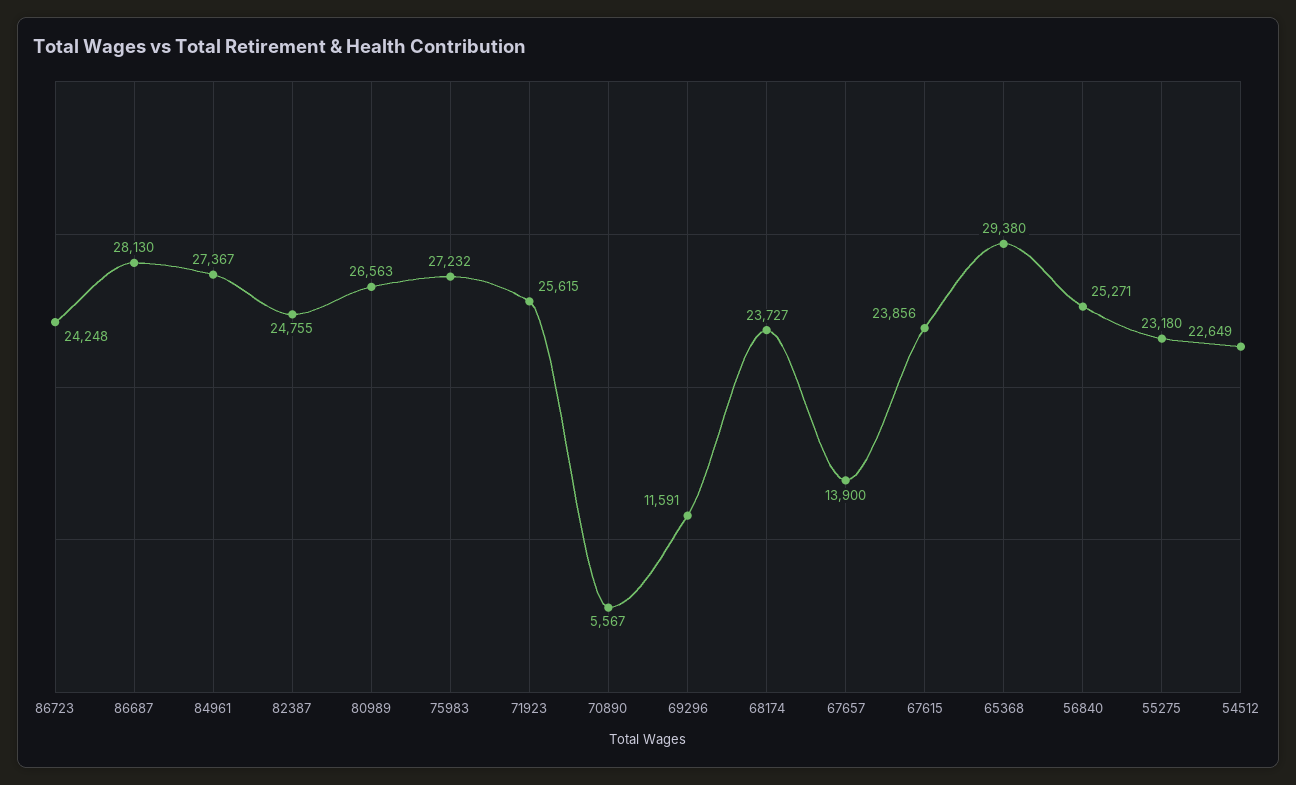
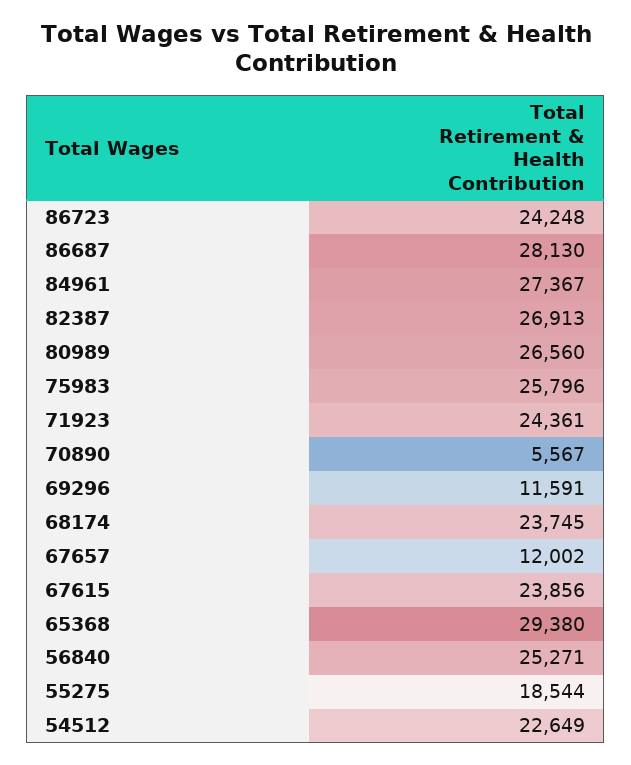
  {
    "86723": 24248,
    "86687": 28130,
    "84961": 27367,
-   "82387": 24755,
+   "82387": 26913,
-   "80989": 26563,
+   "80989": 26560,
-   "75983": 27232,
+   "75983": 25796,
-   "71923": 25615,
+   "71923": 24361,
    "70890": 5567,
    "69296": 11591,
-   "68174": 23727,
+   "68174": 23745,
-   "67657": 13900,
+   "67657": 12002,
    "67615": 23856,
    "65368": 29380,
    "56840": 25271,
-   "55275": 23180,
+   "55275": 18544,
    "54512": 22649
  }

